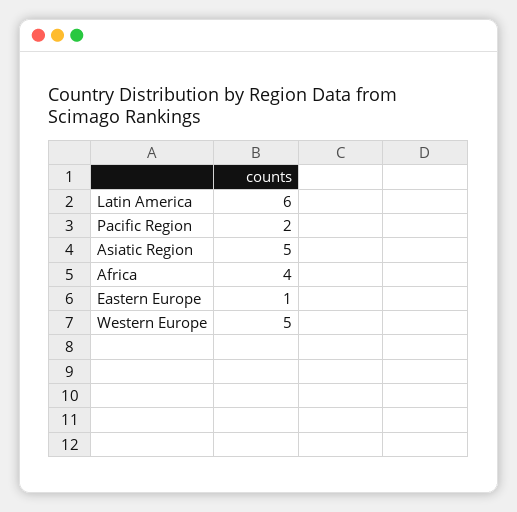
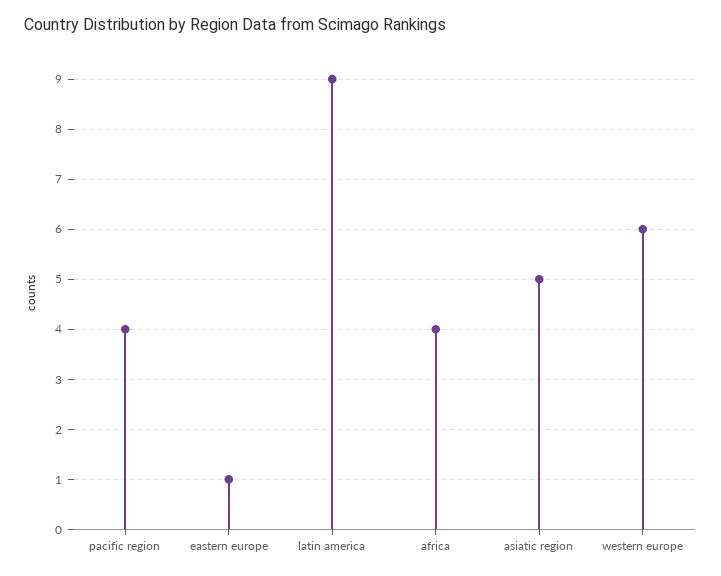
  {
-   "Latin America": 6,
+   "Latin America": 9,
-   "Pacific Region": 2,
+   "Pacific Region": 4,
    "Asiatic Region": 5,
    "Africa": 4,
    "Eastern Europe": 1,
-   "Western Europe": 5
+   "Western Europe": 6
  }

